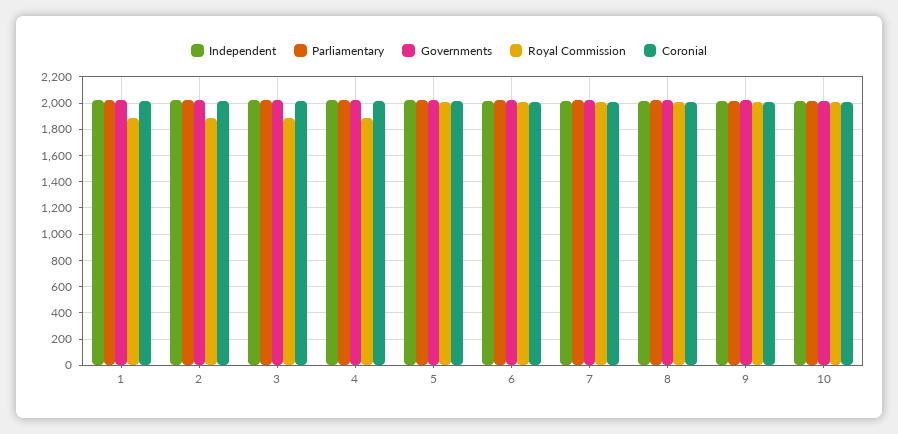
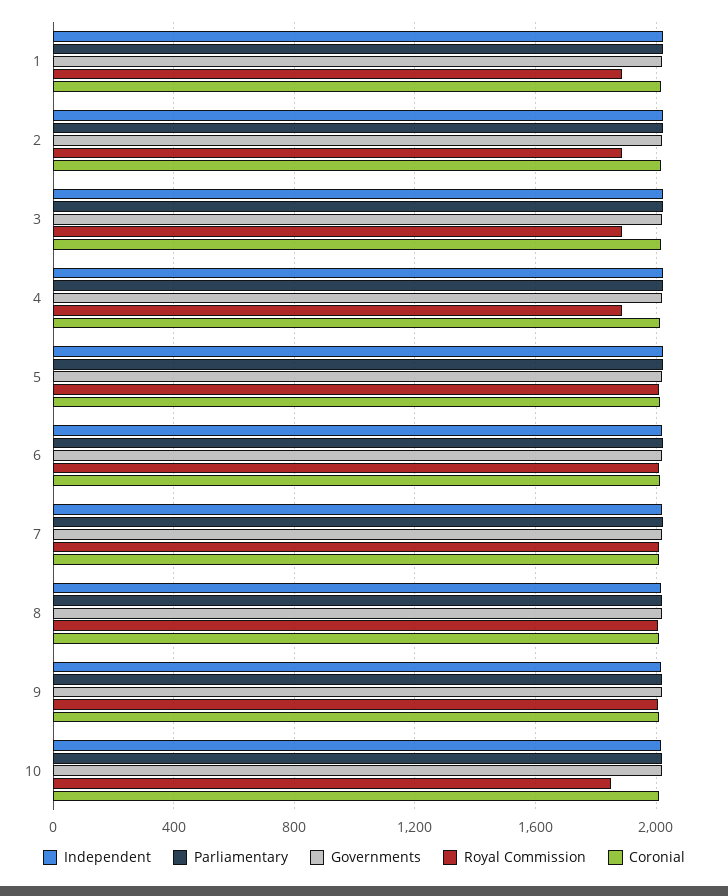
  {
    "Independent": {
      "1": 2000,
      "2": 2000,
      "3": 2000,
      "4": 2000,
      "5": 2000,
      "6": 2000,
      "7": 2000,
      "8": 2000,
      "9": 2000,
      "10": 2000
    },
    "Parliamentary": {
      "1": 2000,
      "2": 2000,
      "3": 2000,
      "4": 2000,
      "5": 2000,
      "6": 2000,
      "7": 2000,
      "8": 2000,
      "9": 2000,
      "10": 2000
    },
    "Governments": {
      "1": 2000,
      "2": 2000,
      "3": 2000,
      "4": 2000,
      "5": 2000,
      "6": 2000,
      "7": 2000,
      "8": 2000,
      "9": 2000,
      "10": 2000
    },
    "Royal Commission": {
      "1": 1900,
      "2": 1900,
      "3": 1900,
      "4": 1900,
      "5": 2000,
      "6": 2000,
      "7": 2000,
      "8": 2000,
      "9": 2000,
-     "10": 2000
+     "10": 1850
    },
    "Coronial": {
      "1": 2000,
      "2": 2000,
      "3": 2000,
      "4": 2000,
      "5": 2000,
      "6": 2000,
      "7": 2000,
      "8": 2000,
      "9": 2000,
      "10": 2000
    }
  }

